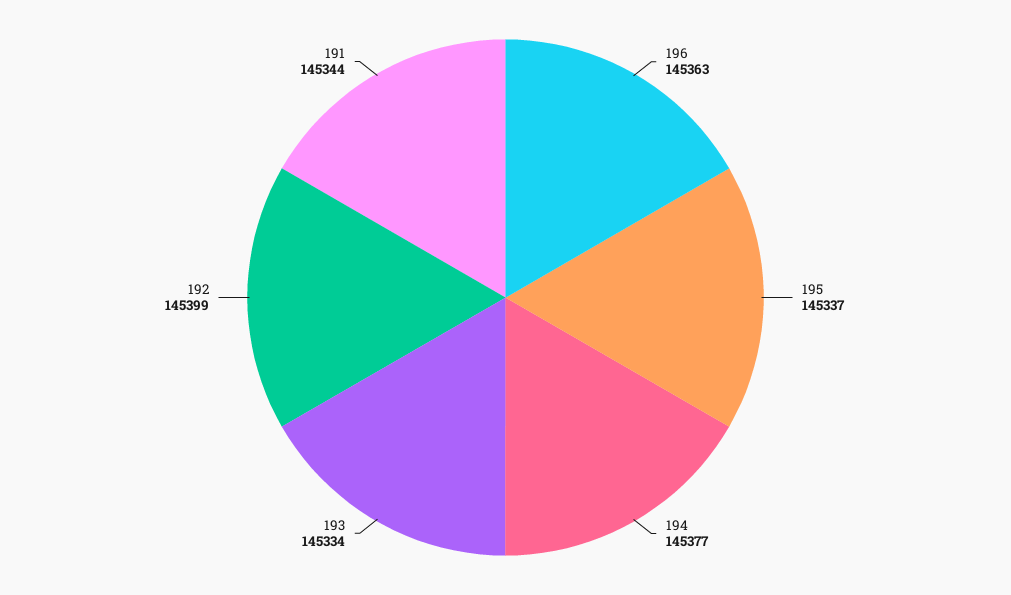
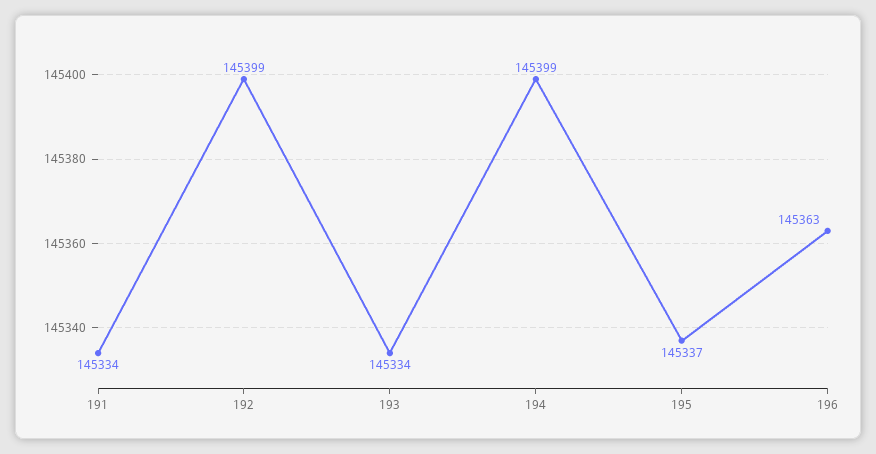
  {
    "196": 145363,
    "195": 145337,
-   "194": 145377,
+   "194": 145399,
    "193": 145334,
    "192": 145399,
-   "191": 145344
+   "191": 145334
  }

